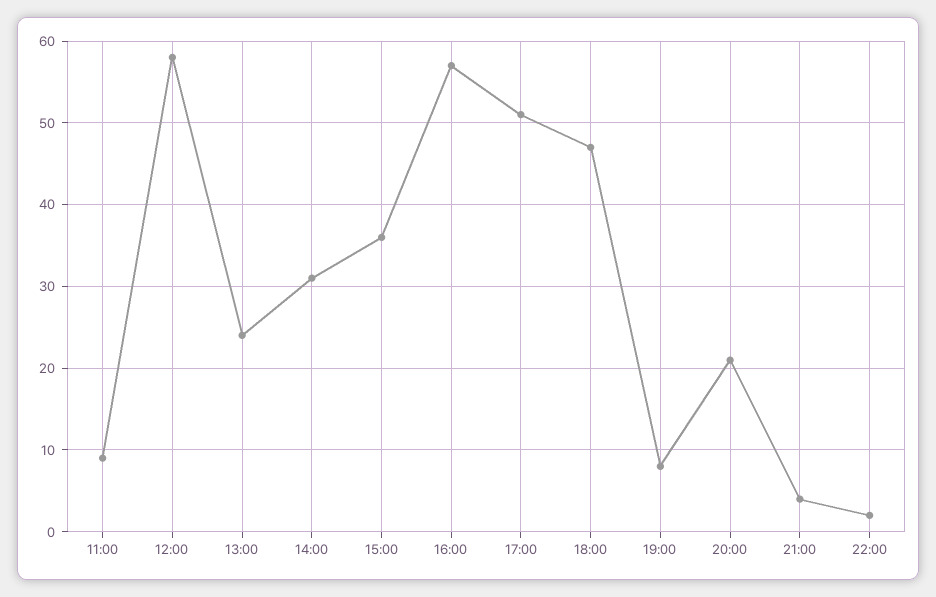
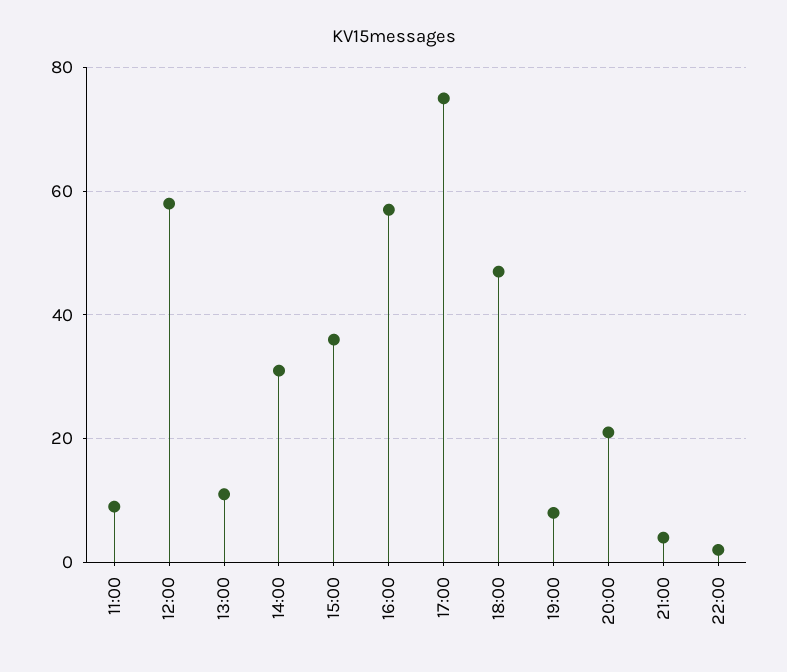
  {
    "11:00": 9,
    "12:00": 58,
-   "13:00": 24,
+   "13:00": 10,
    "14:00": 31,
    "15:00": 36,
    "16:00": 57,
-   "17:00": 51,
+   "17:00": 75,
    "18:00": 47,
    "19:00": 8,
    "20:00": 21,
    "21:00": 4,
    "22:00": 2
  }

